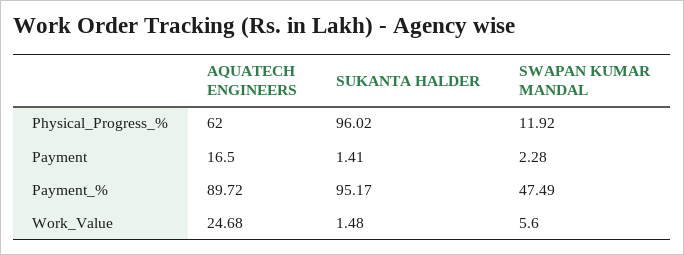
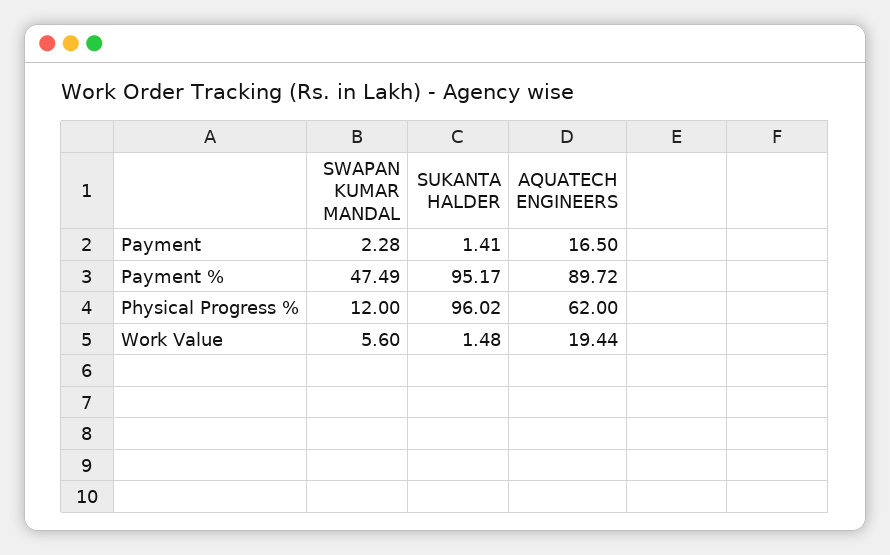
  {
    "AQUATECH ENGINEERS": {
      "Physical_Progress_%": 62,
      "Payment": 16.5,
      "Payment_%": 89.72,
-     "Work_Value": 24.68
+     "Work_Value": 19.44
    },
    "SUKANTA HALDER": {
      "Physical_Progress_%": 96.02,
      "Payment": 1.41,
      "Payment_%": 95.17,
      "Work_Value": 1.48
    },
    "SWAPAN KUMAR MANDAL": {
-     "Physical_Progress_%": 11.92,
+     "Physical_Progress_%": 12,
      "Payment": 2.28,
      "Payment_%": 47.49,
      "Work_Value": 5.6
    }
  }

